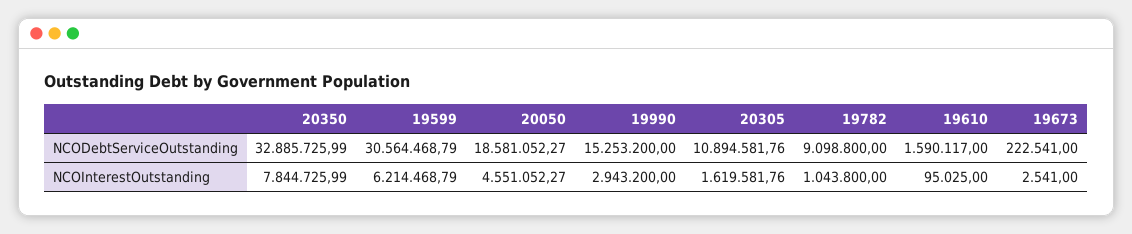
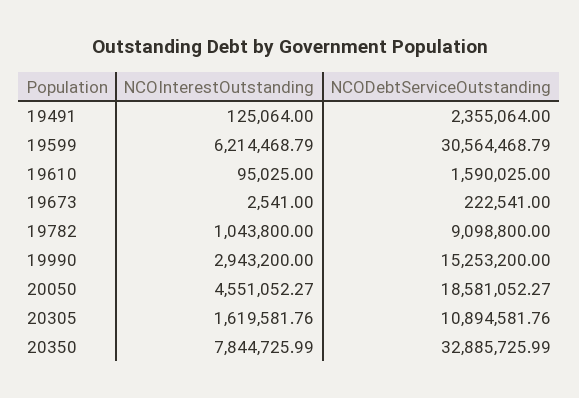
  {
    "20350": {
      "NCODebtServiceOutstanding": 32885725.99,
      "NCOInterestOutstanding": 7844725.99
    },
    "19599": {
      "NCODebtServiceOutstanding": 30564468.79,
      "NCOInterestOutstanding": 6214468.79
    },
    "20050": {
      "NCODebtServiceOutstanding": 18581052.27,
      "NCOInterestOutstanding": 4551052.27
    },
    "19990": {
      "NCODebtServiceOutstanding": 15253200,
      "NCOInterestOutstanding": 2943200
    },
    "20305": {
      "NCODebtServiceOutstanding": 10894581.76,
      "NCOInterestOutstanding": 1619581.76
    },
    "19782": {
      "NCODebtServiceOutstanding": 9098800,
      "NCOInterestOutstanding": 1043800
    },
    "19610": {
-     "NCODebtServiceOutstanding": 1590117,
+     "NCODebtServiceOutstanding": 1590025,
      "NCOInterestOutstanding": 95025
    },
    "19673": {
      "NCODebtServiceOutstanding": 222541,
      "NCOInterestOutstanding": 2541
-   }
+   },
+   "19491": {
+     "NCOInterestOutstanding": 125064,
+     "NCODebtServiceOutstanding": 2355064
+   }
  }

